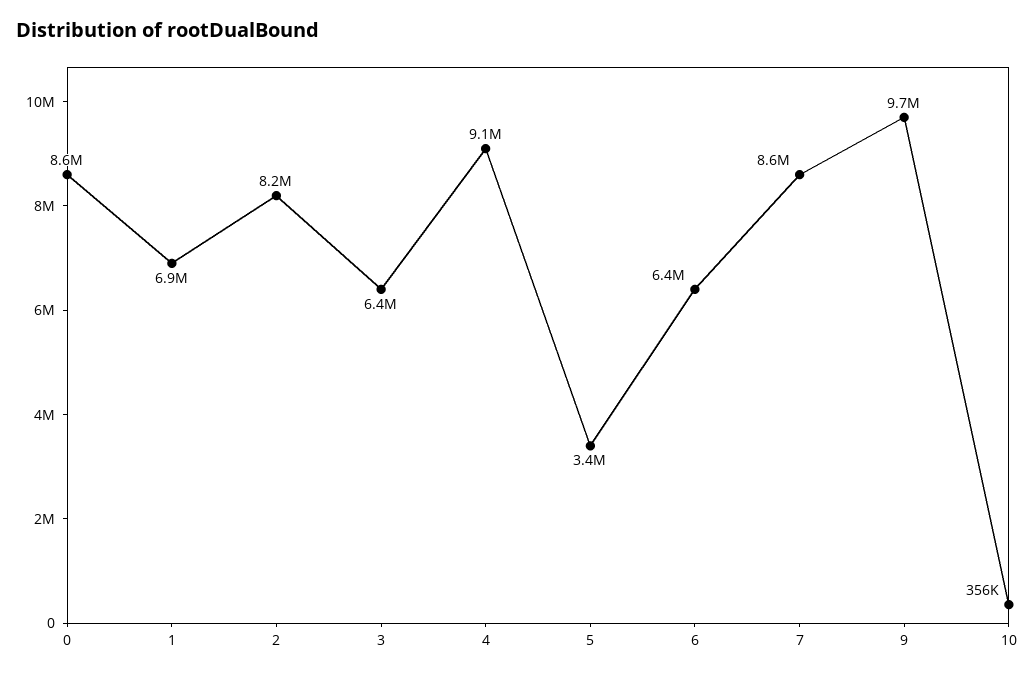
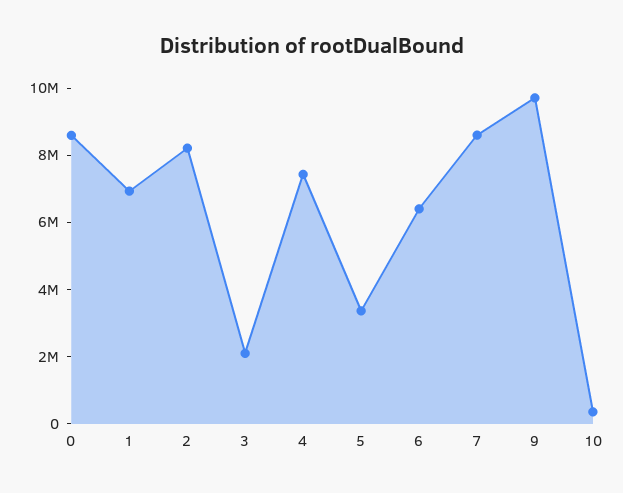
  {
    "0": 8600000,
    "1": 6900000,
    "2": 8200000,
-   "3": 6400000,
+   "3": 2000000,
-   "4": 9100000,
+   "4": 7500000,
    "5": 3400000,
    "6": 6400000,
    "7": 8600000,
    "9": 9700000,
    "10": 356000
  }

